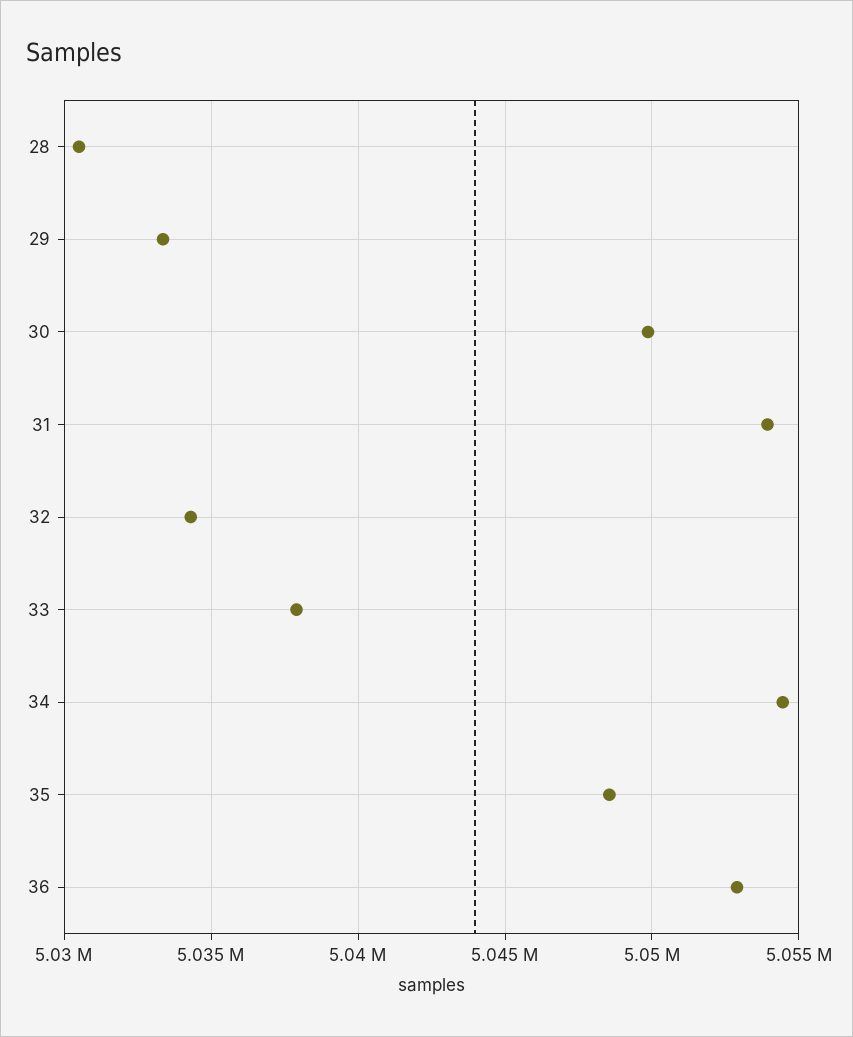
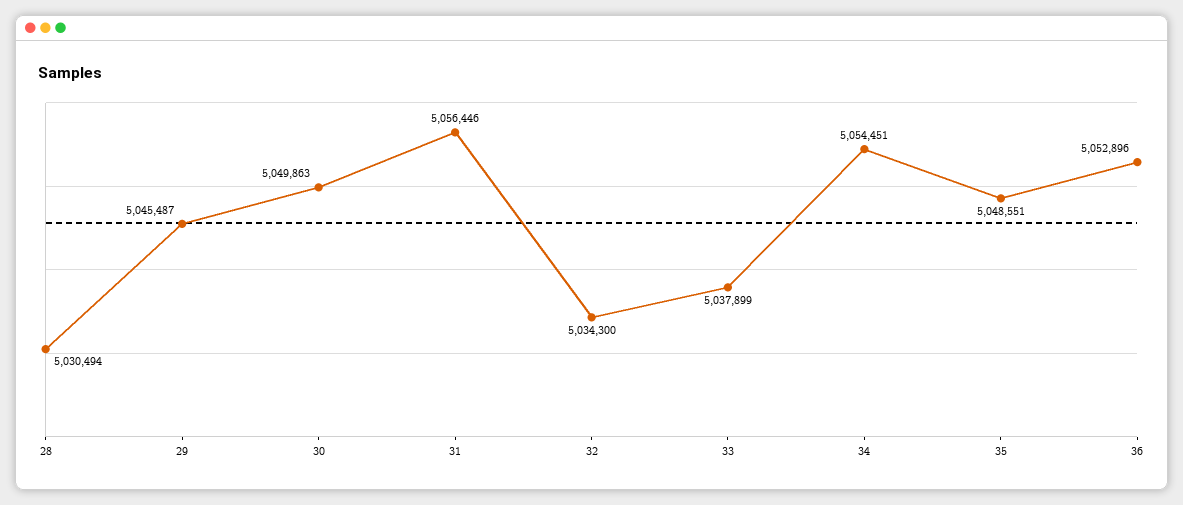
  {
    "28": 5030494,
-   "29": 5033500,
+   "29": 5045487,
    "30": 5049863,
-   "31": 5054000,
+   "31": 5056446,
    "32": 5034300,
    "33": 5037899,
    "34": 5054451,
    "35": 5048551,
    "36": 5052896
  }

